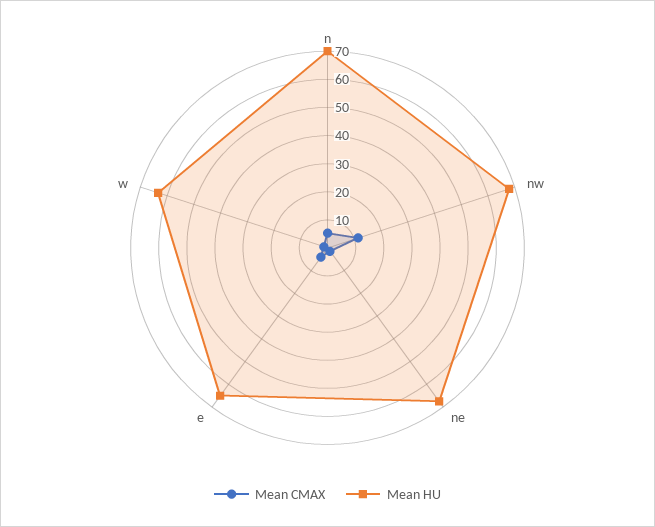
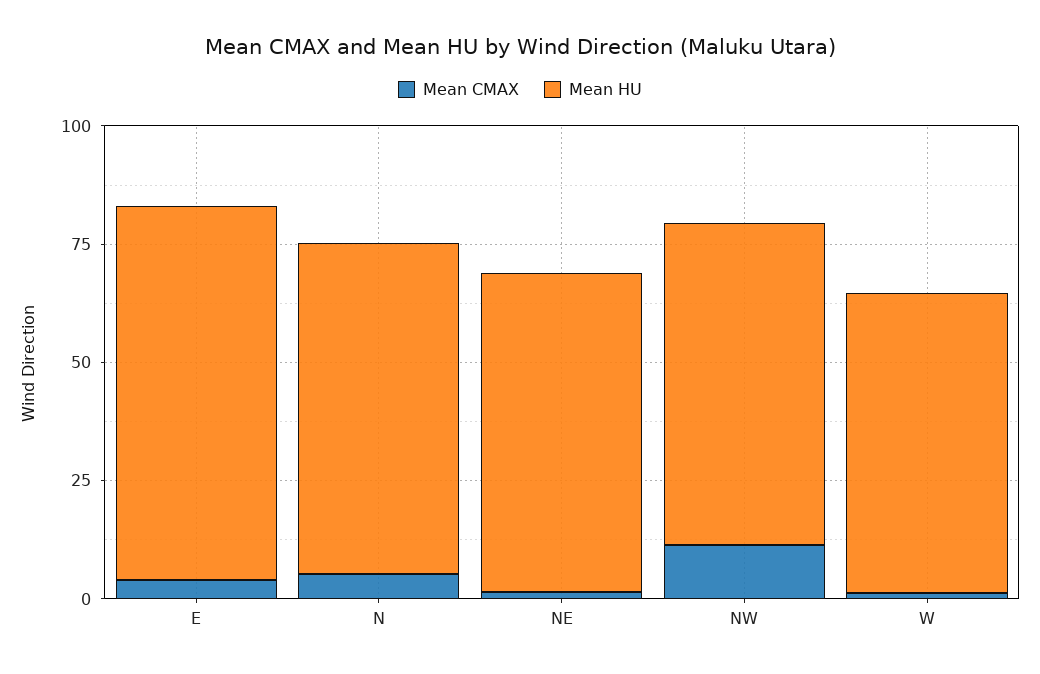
  {
    "Mean CMAX": {
      "n": 5,
      "nw": 10,
      "ne": 0,
      "e": 5,
      "w": 0
    },
    "Mean HU": {
      "n": 70,
      "nw": 70,
      "ne": 70,
-     "e": 65,
+     "e": 80,
      "w": 65
    }
  }

